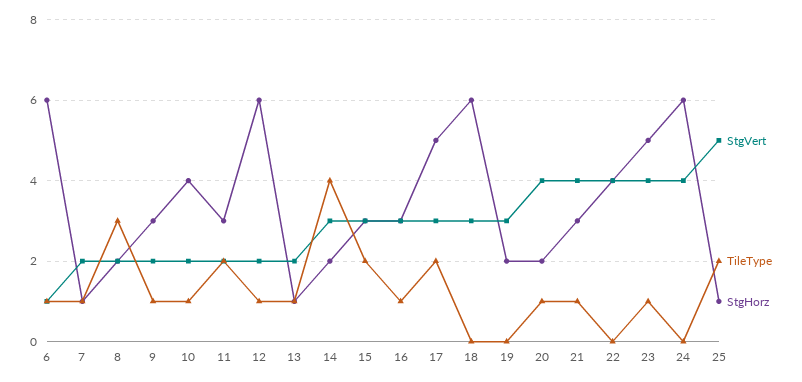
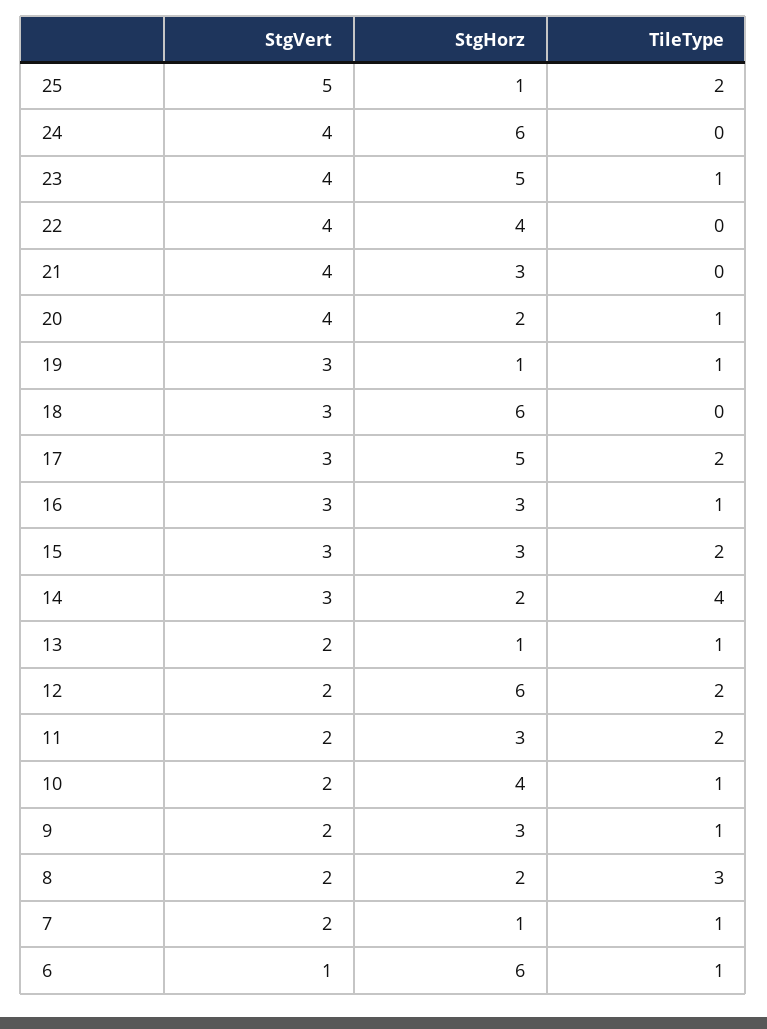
  {
    "StgVert": {
      "6": 1,
      "7": 2,
      "8": 2,
      "9": 2,
      "10": 2,
      "11": 2,
      "12": 2,
      "13": 2,
      "14": 3,
      "15": 3,
      "16": 3,
      "17": 3,
      "18": 3,
      "19": 3,
      "20": 4,
      "21": 4,
      "22": 4,
      "23": 4,
      "24": 4,
      "25": 5
    },
    "TileType": {
      "6": 1,
      "7": 1,
      "8": 3,
      "9": 1,
      "10": 1,
      "11": 2,
-     "12": 1,
+     "12": 2,
      "13": 1,
      "14": 4,
      "15": 2,
      "16": 1,
      "17": 2,
      "18": 0,
-     "19": 0,
+     "19": 1,
      "20": 1,
-     "21": 1,
+     "21": 0,
      "22": 0,
      "23": 1,
      "24": 0,
      "25": 2
    },
    "StgHorz": {
      "6": 6,
      "7": 1,
      "8": 2,
      "9": 3,
      "10": 4,
      "11": 3,
      "12": 6,
      "13": 1,
      "14": 2,
      "15": 3,
      "16": 3,
      "17": 5,
      "18": 6,
-     "19": 2,
+     "19": 1,
      "20": 2,
      "21": 3,
      "22": 4,
      "23": 5,
      "24": 6,
      "25": 1
    }
  }

